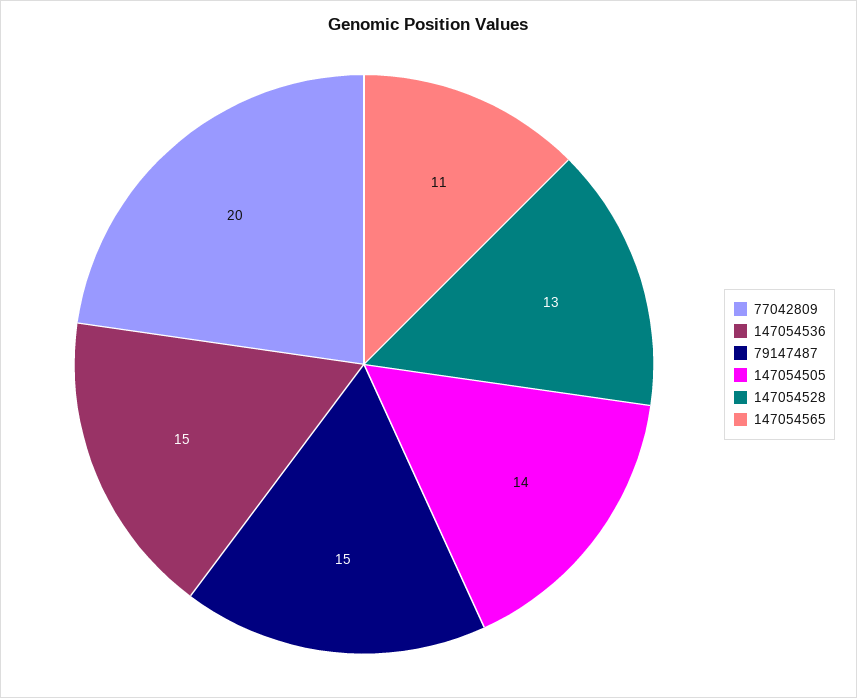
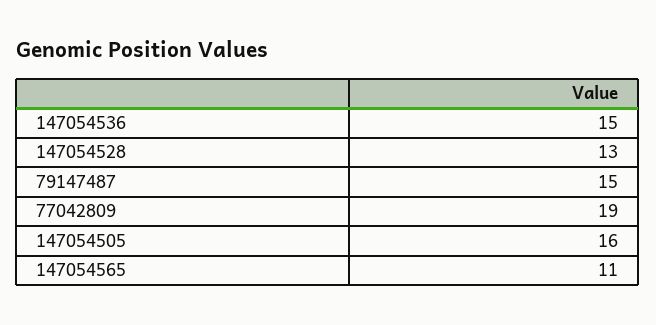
  {
-   "77042809": 20,
+   "77042809": 19,
    "147054536": 15,
    "79147487": 15,
-   "147054505": 14,
+   "147054505": 16,
    "147054528": 13,
    "147054565": 11
  }

